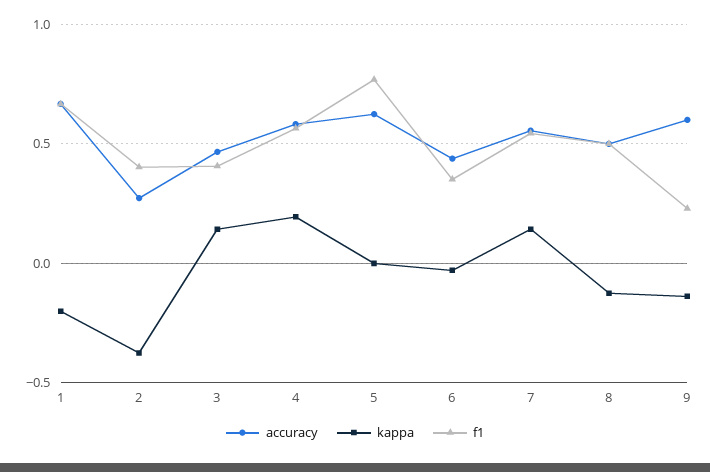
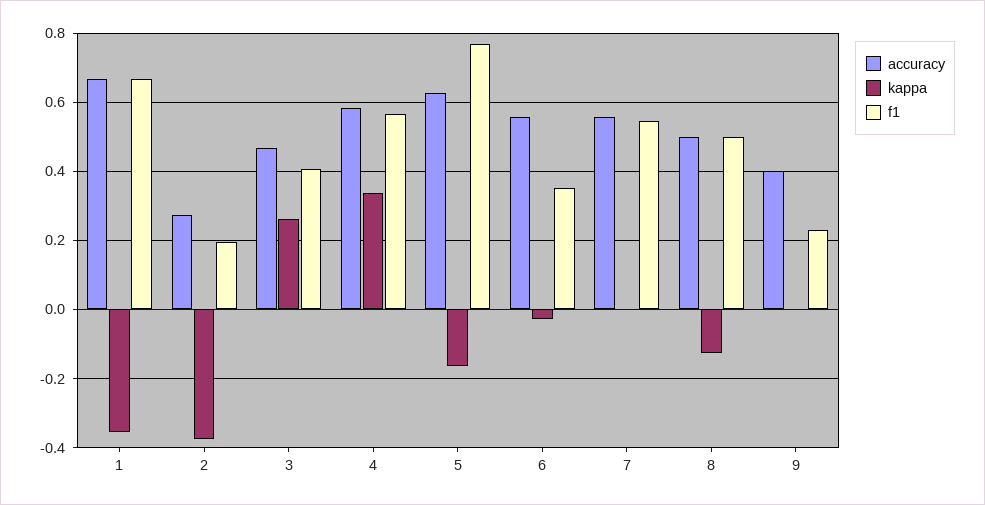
  {
    "accuracy": {
      "1": 0.66,
      "2": 0.28,
      "3": 0.46,
      "4": 0.58,
      "5": 0.62,
-     "6": 0.45,
+     "6": 0.56,
      "7": 0.56,
      "8": 0.5,
-     "9": 0.6
+     "9": 0.4
    },
    "kappa": {
-     "1": -0.2,
+     "1": -0.36,
      "2": -0.38,
-     "3": 0.15,
+     "3": 0.26,
-     "4": 0.2,
+     "4": 0.34,
-     "5": 0,
+     "5": -0.16,
      "6": -0.02,
-     "7": 0.15,
+     "7": 0,
      "8": -0.12,
-     "9": -0.15
+     "9": 0
    },
    "f1": {
      "1": 0.66,
-     "2": 0.4,
+     "2": 0.2,
      "3": 0.4,
      "4": 0.56,
      "5": 0.76,
      "6": 0.36,
      "7": 0.54,
      "8": 0.5,
      "9": 0.22
    }
  }

